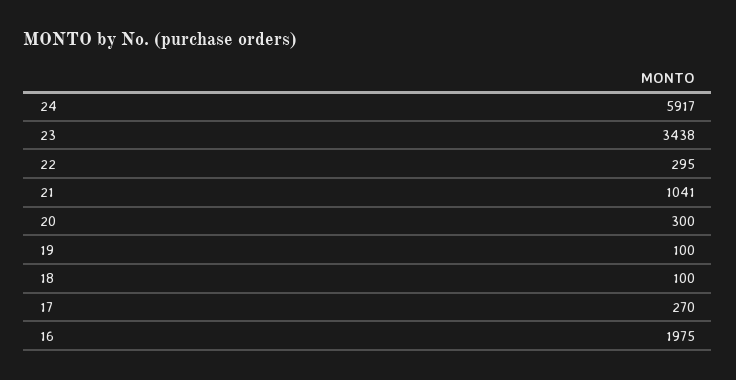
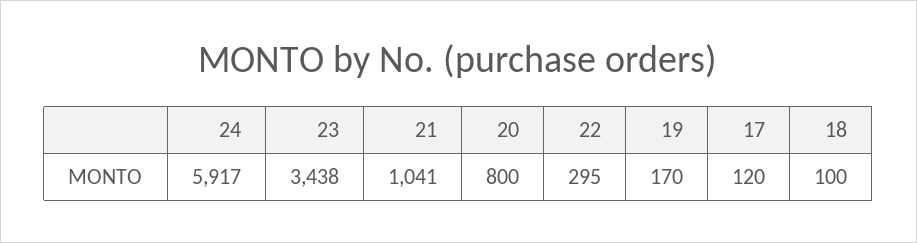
  {
    "24": 5917,
    "23": 3438,
    "22": 295,
    "21": 1041,
-   "20": 300,
+   "20": 800,
-   "19": 100,
+   "19": 170,
    "18": 100,
-   "17": 270,
+   "17": 120
-   "16": 1975
  }

